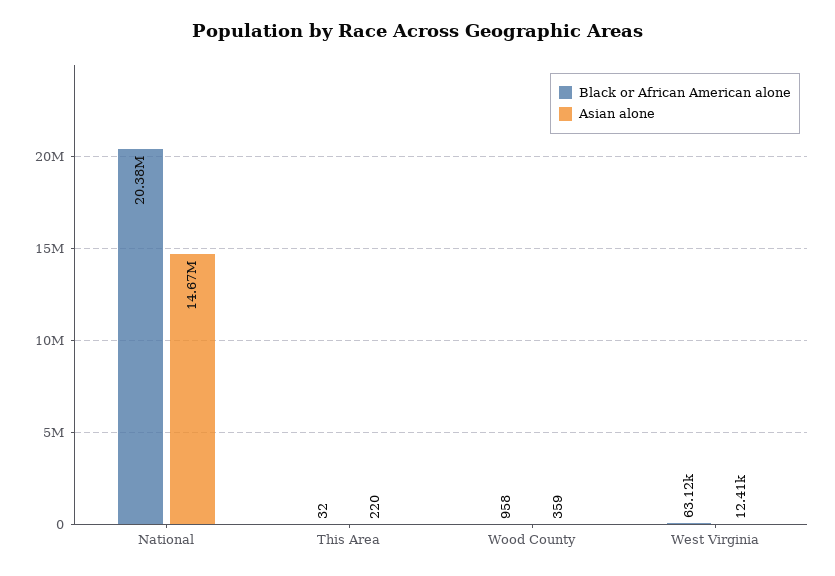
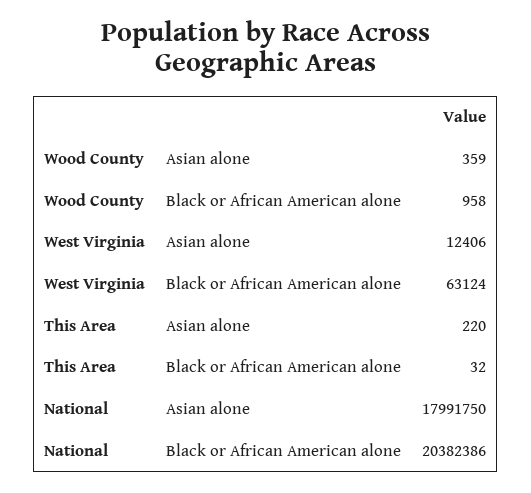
  {
    "Black or African American alone": {
      "National": 20382386,
      "This Area": 32,
      "Wood County": 958,
      "West Virginia": 63124
    },
    "Asian alone": {
-     "National": 14670000,
+     "National": 17991750,
      "This Area": 220,
      "Wood County": 359,
      "West Virginia": 12406
    }
  }

